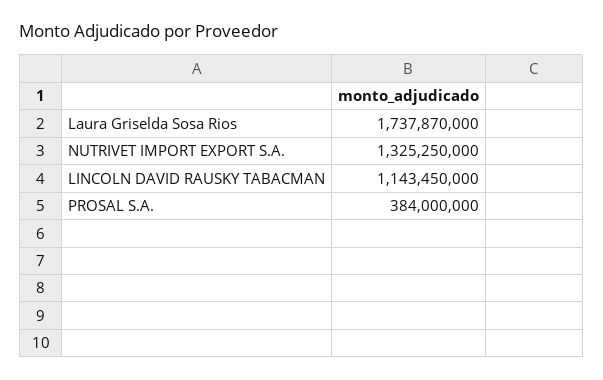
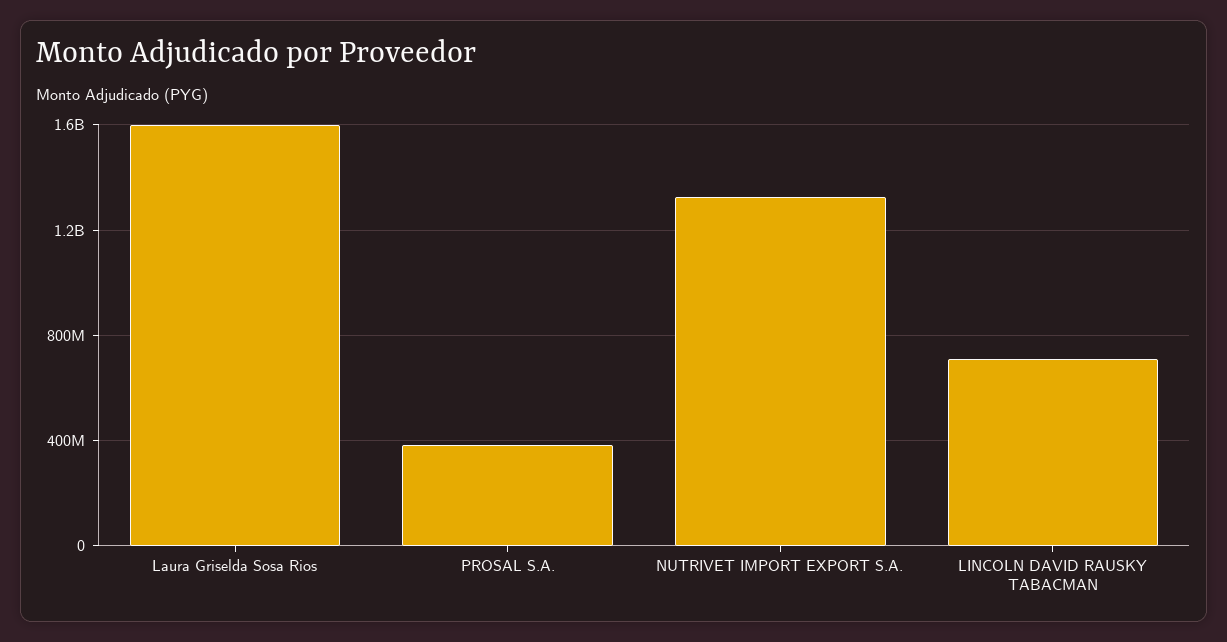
  {
-   "Laura Griselda Sosa Rios": 1737870000,
+   "Laura Griselda Sosa Rios": 1600000000,
    "NUTRIVET IMPORT EXPORT S.A.": 1325250000,
-   "LINCOLN DAVID RAUSKY TABACMAN": 1143450000,
+   "LINCOLN DAVID RAUSKY TABACMAN": 700000000,
    "PROSAL S.A.": 384000000
  }

